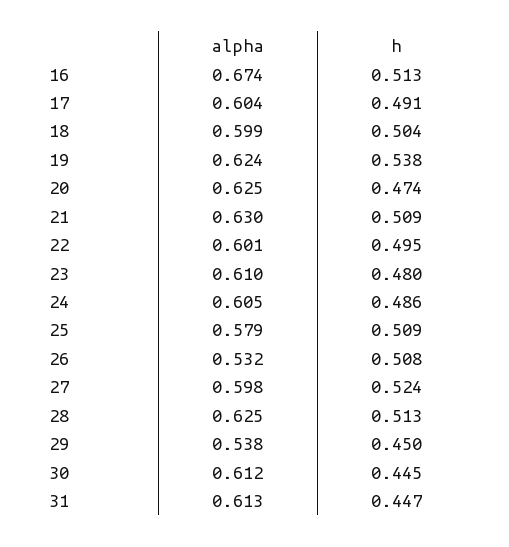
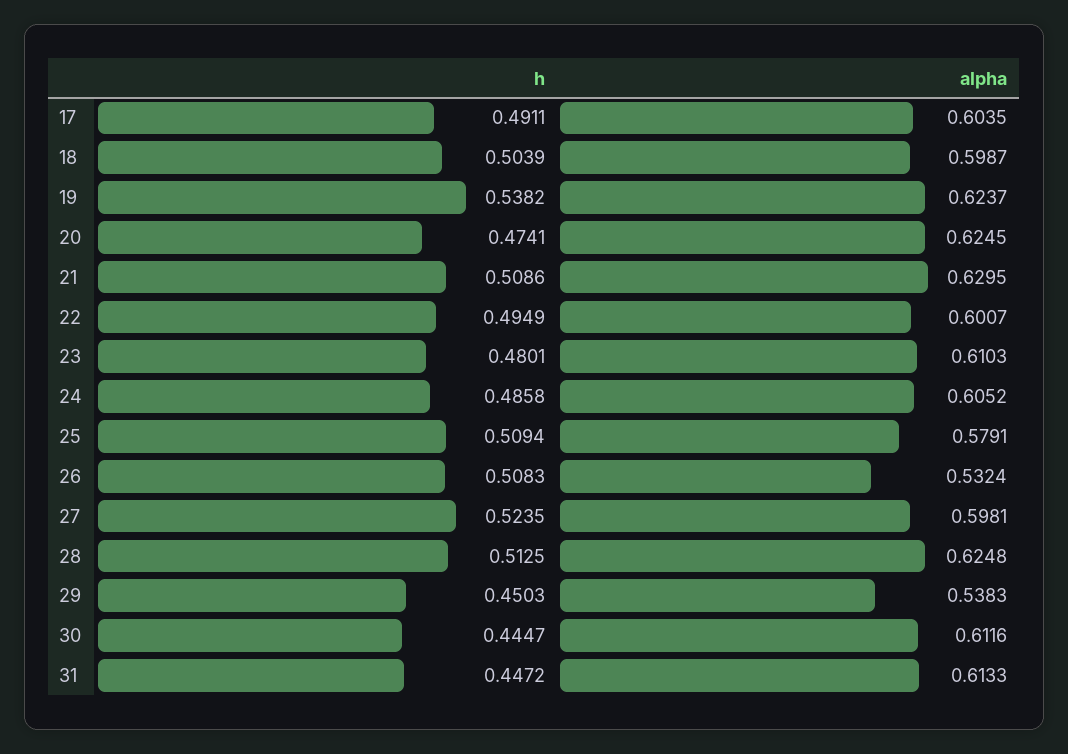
  {
    "alpha": {
-     "16": 0.674,
      "17": 0.6035,
      "18": 0.5987,
      "19": 0.6237,
      "20": 0.6245,
      "21": 0.6295,
      "22": 0.6007,
      "23": 0.6103,
      "24": 0.6052,
      "25": 0.5791,
      "26": 0.5324,
      "27": 0.5981,
      "28": 0.6248,
      "29": 0.5383,
      "30": 0.6116,
      "31": 0.6133
    },
    "h": {
-     "16": 0.513,
      "17": 0.4911,
      "18": 0.5039,
      "19": 0.5382,
      "20": 0.4741,
      "21": 0.5086,
      "22": 0.4949,
      "23": 0.4801,
      "24": 0.4858,
      "25": 0.5094,
      "26": 0.5083,
      "27": 0.5235,
      "28": 0.5125,
      "29": 0.4503,
      "30": 0.4447,
      "31": 0.4472
    }
  }

